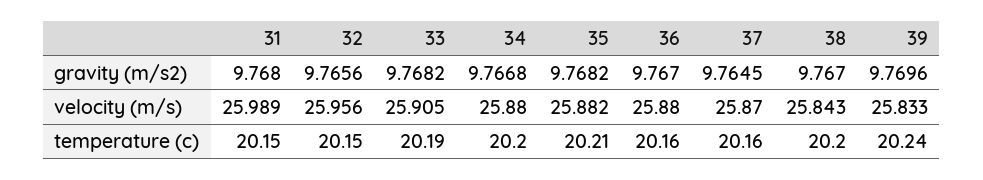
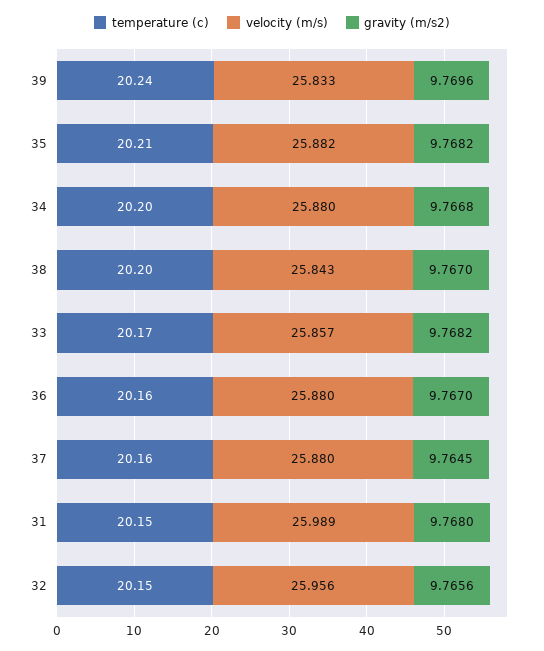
  {
    "gravity (m/s2)": {
      "31": 9.768,
      "32": 9.7656,
      "33": 9.7682,
      "34": 9.7668,
      "35": 9.7682,
      "36": 9.767,
      "37": 9.7645,
      "38": 9.767,
      "39": 9.7696
    },
    "velocity (m/s)": {
      "31": 25.989,
      "32": 25.956,
-     "33": 25.905,
+     "33": 25.857,
      "34": 25.88,
      "35": 25.882,
      "36": 25.88,
-     "37": 25.87,
+     "37": 25.88,
      "38": 25.843,
      "39": 25.833
    },
    "temperature (c)": {
      "31": 20.15,
      "32": 20.15,
-     "33": 20.19,
+     "33": 20.17,
      "34": 20.2,
      "35": 20.21,
      "36": 20.16,
      "37": 20.16,
      "38": 20.2,
      "39": 20.24
    }
  }

